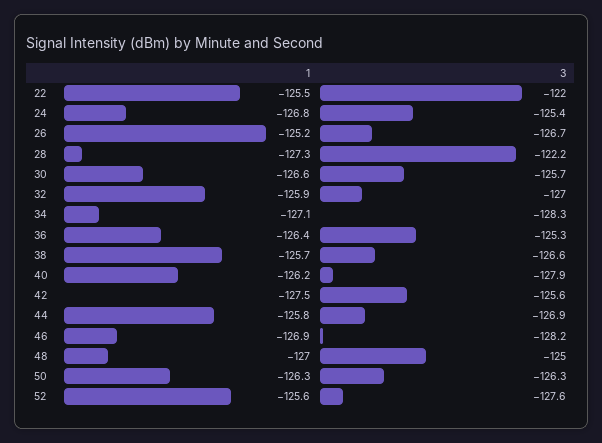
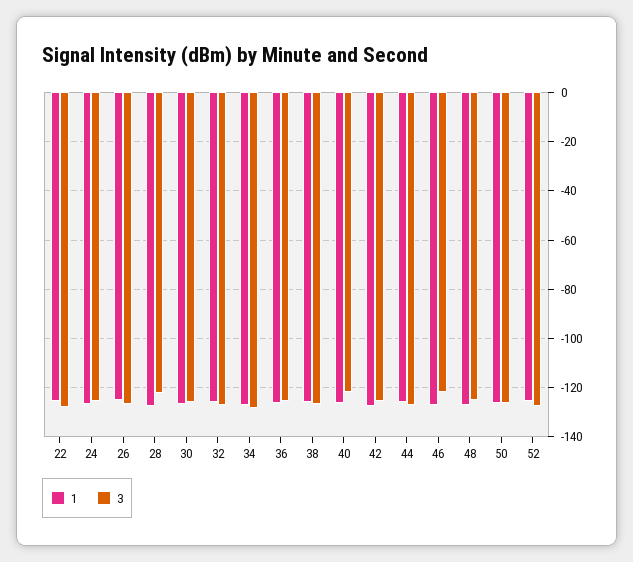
  {
    "1": {
      "22": -125.5,
      "24": -126.8,
      "26": -125.2,
      "28": -127.3,
      "30": -126.6,
      "32": -125.9,
      "34": -127.1,
      "36": -126.4,
      "38": -125.7,
      "40": -126.2,
      "42": -127.5,
      "44": -125.8,
      "46": -126.9,
      "48": -127,
      "50": -126.3,
      "52": -125.6
    },
    "3": {
-     "22": -122,
+     "22": -127.5,
      "24": -125.4,
      "26": -126.7,
      "28": -122.2,
      "30": -125.7,
      "32": -127,
      "34": -128.3,
      "36": -125.3,
      "38": -126.6,
-     "40": -127.9,
+     "40": -122.5,
      "42": -125.6,
      "44": -126.9,
-     "46": -128.2,
+     "46": -122.5,
      "48": -125,
      "50": -126.3,
      "52": -127.6
    }
  }

